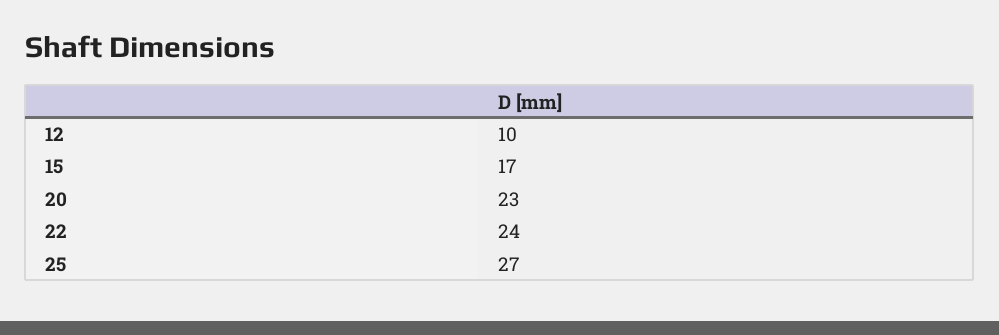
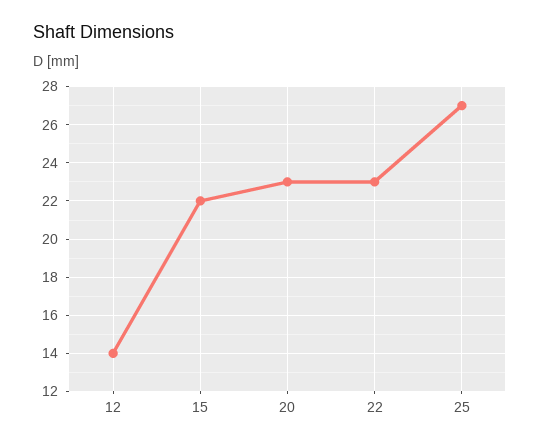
  {
-   "12": 10,
+   "12": 14,
-   "15": 17,
+   "15": 22,
    "20": 23,
-   "22": 24,
+   "22": 23,
    "25": 27
  }

